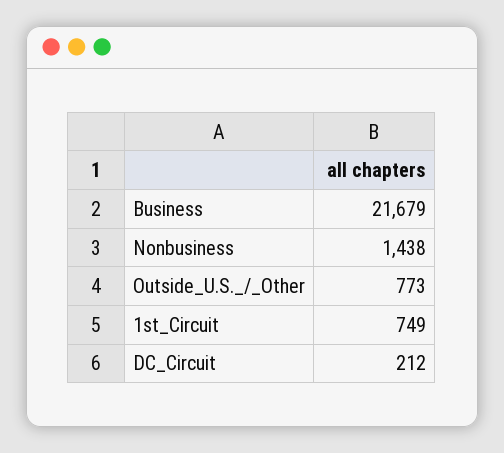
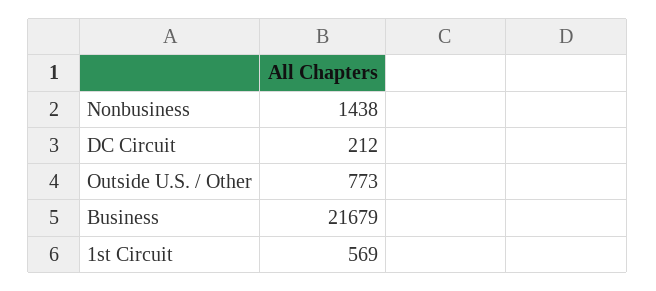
  {
    "Business": 21679,
    "Nonbusiness": 1438,
    "Outside_U.S._/_Other": 773,
-   "1st_Circuit": 749,
+   "1st_Circuit": 569,
    "DC_Circuit": 212
  }

